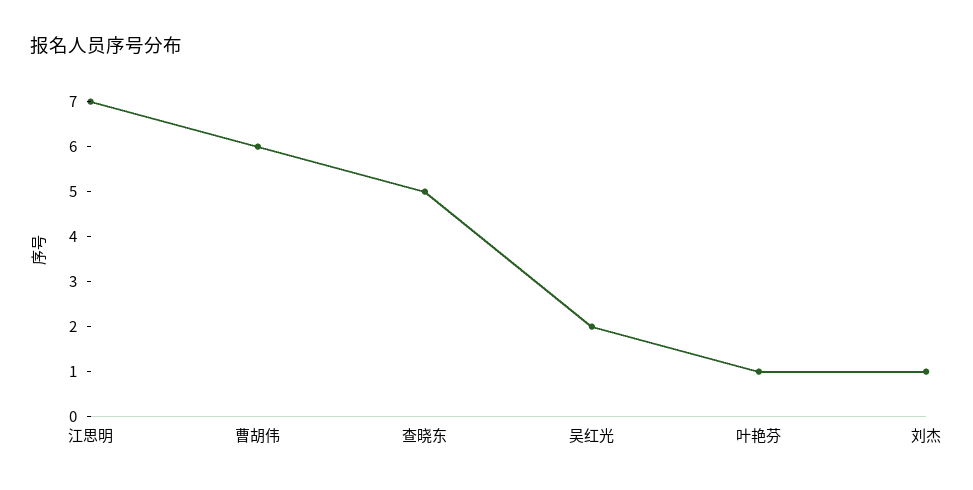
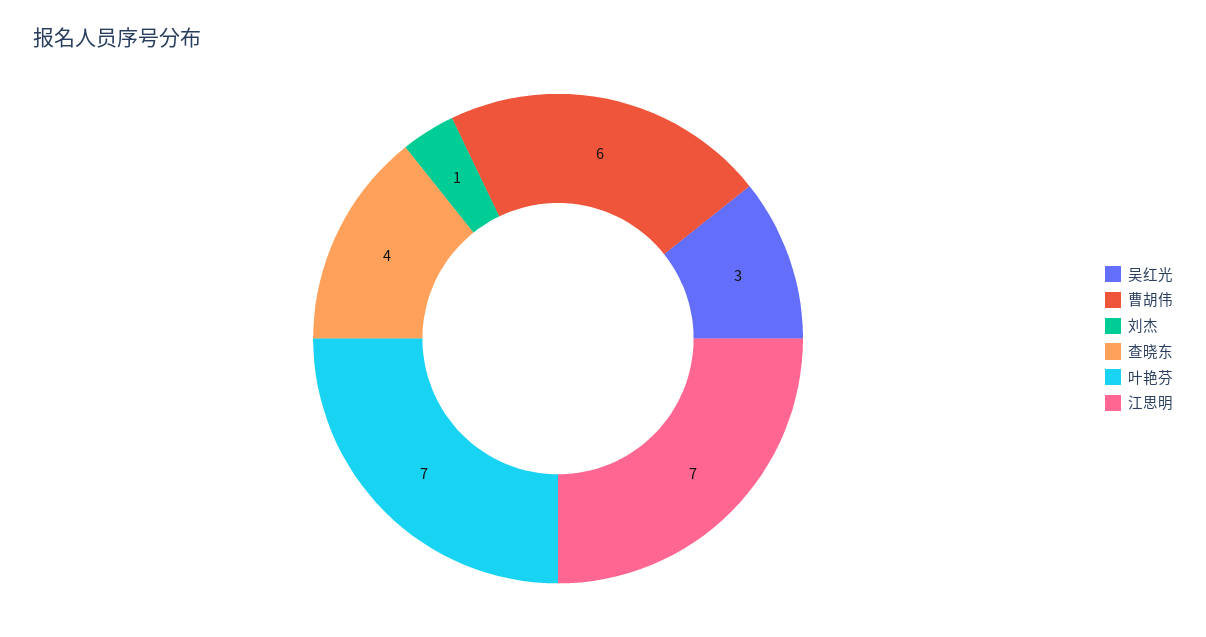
  {
    "江思明": 7,
    "曹胡伟": 6,
-   "查晓东": 5,
+   "查晓东": 4,
-   "吴红光": 2,
+   "吴红光": 3,
-   "叶艳芬": 1,
+   "叶艳芬": 7,
    "刘杰": 1
  }

